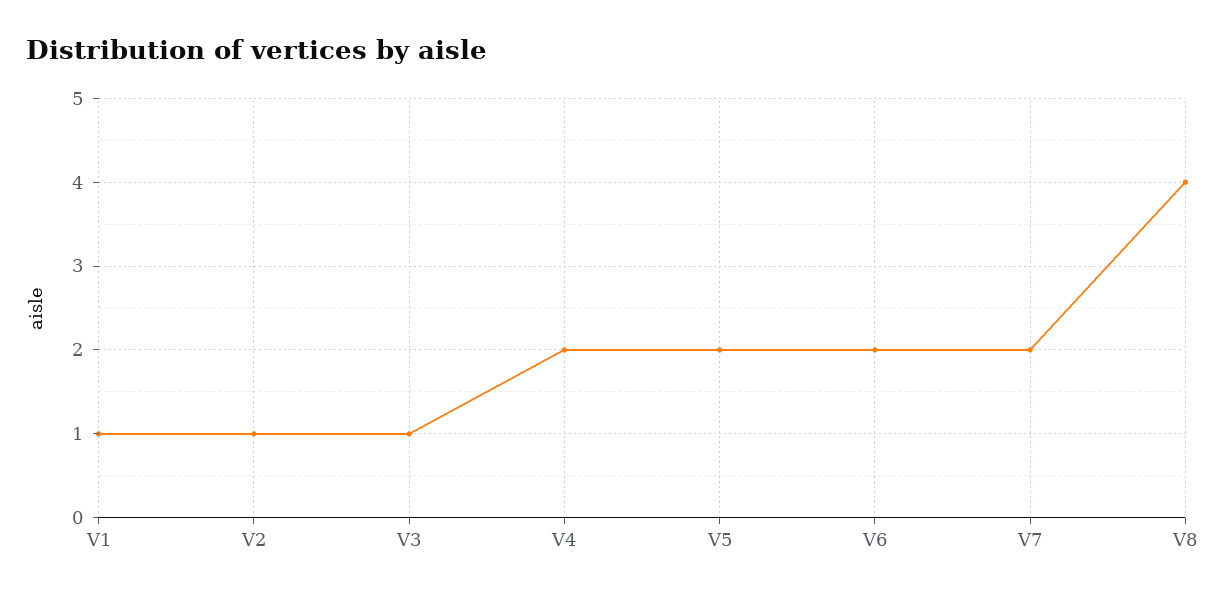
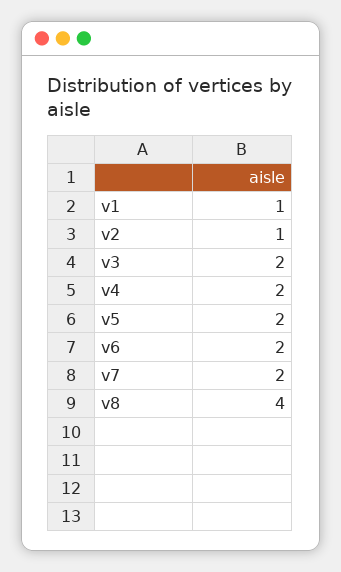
  {
    "V1": 1,
    "V2": 1,
-   "V3": 1,
+   "V3": 2,
    "V4": 2,
    "V5": 2,
    "V6": 2,
    "V7": 2,
    "V8": 4
  }

